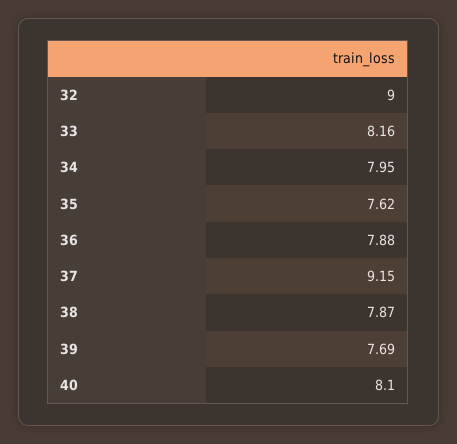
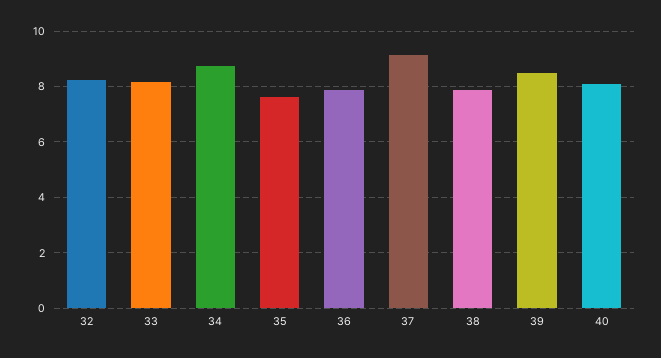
  {
-   "32": 9,
+   "32": 8.25,
    "33": 8.16,
-   "34": 7.95,
+   "34": 8.75,
    "35": 7.62,
    "36": 7.88,
    "37": 9.15,
    "38": 7.87,
-   "39": 7.69,
+   "39": 8.5,
    "40": 8.1
  }

